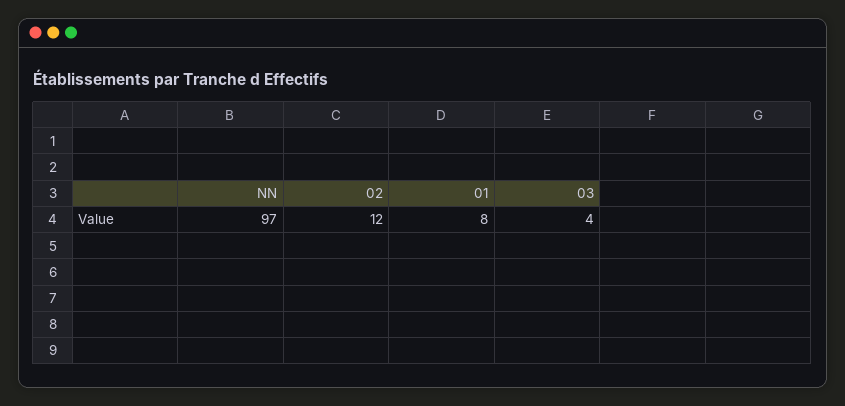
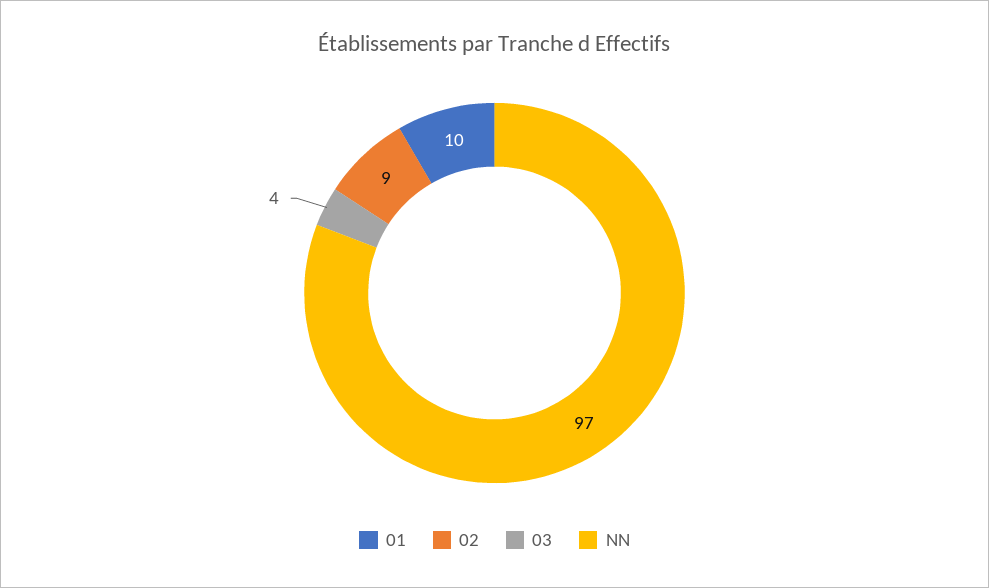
  {
    "NN": 97,
-   "02": 12,
+   "02": 9,
-   "01": 8,
+   "01": 10,
    "03": 4
  }

